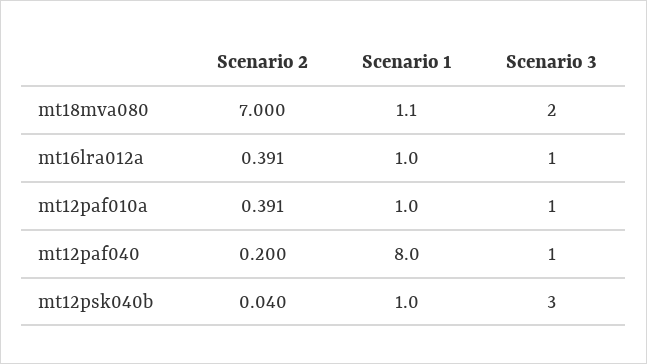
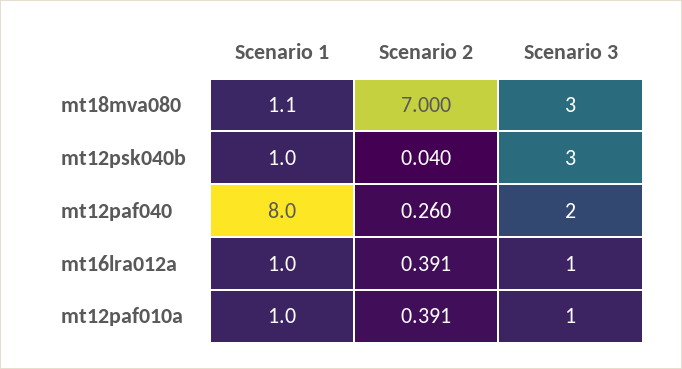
  {
    "Scenario 2": {
      "mt18mva080": 7,
      "mt16lra012a": 0.391,
      "mt12paf010a": 0.391,
-     "mt12paf040": 0.2,
+     "mt12paf040": 0.26,
      "mt12psk040b": 0.04
    },
    "Scenario 1": {
      "mt18mva080": 1.1,
      "mt16lra012a": 1,
      "mt12paf010a": 1,
      "mt12paf040": 8,
      "mt12psk040b": 1
    },
    "Scenario 3": {
-     "mt18mva080": 2,
+     "mt18mva080": 3,
      "mt16lra012a": 1,
      "mt12paf010a": 1,
-     "mt12paf040": 1,
+     "mt12paf040": 2,
      "mt12psk040b": 3
    }
  }

